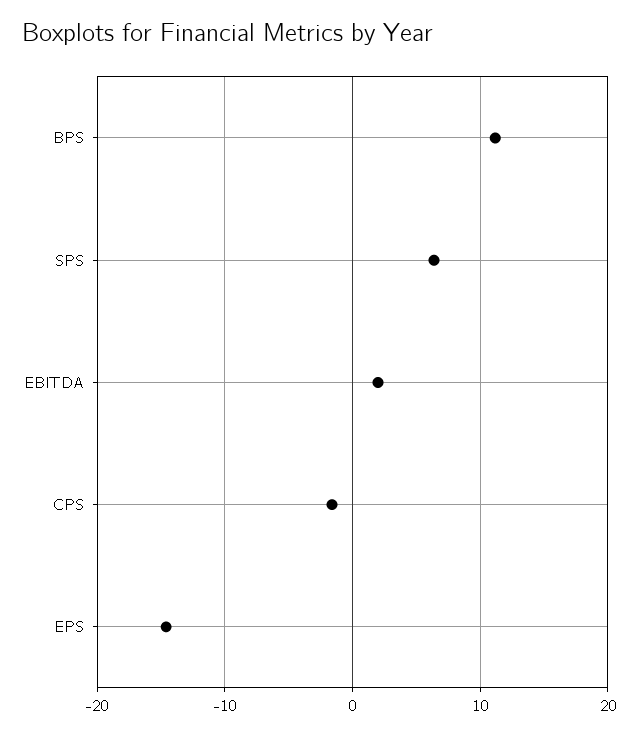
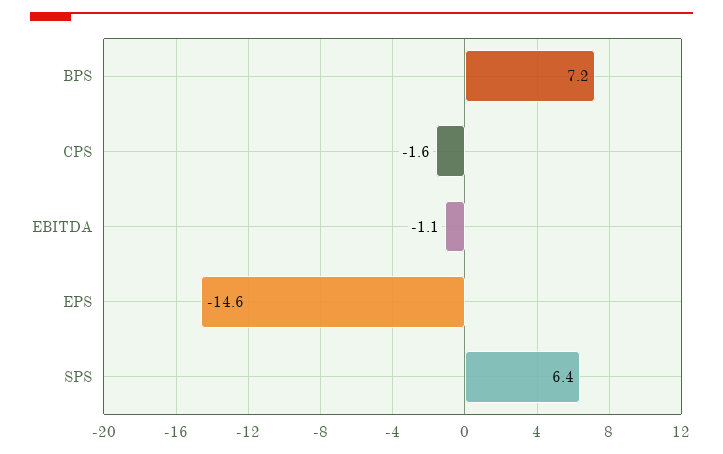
  {
-   "BPS": 11,
+   "BPS": 7.2,
    "SPS": 6.4,
-   "EBITDA": 2,
+   "EBITDA": -1.1,
    "CPS": -1.6,
    "EPS": -14.6
  }

